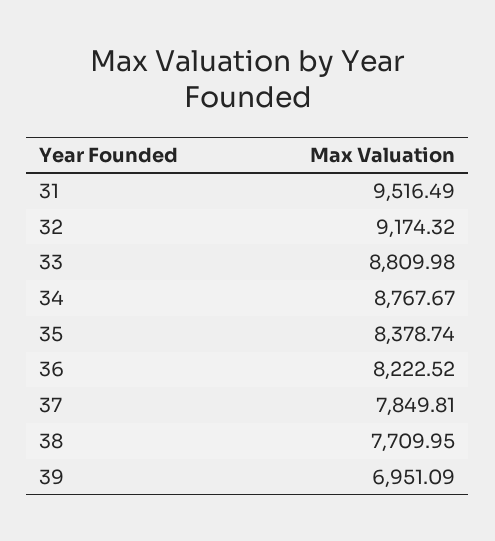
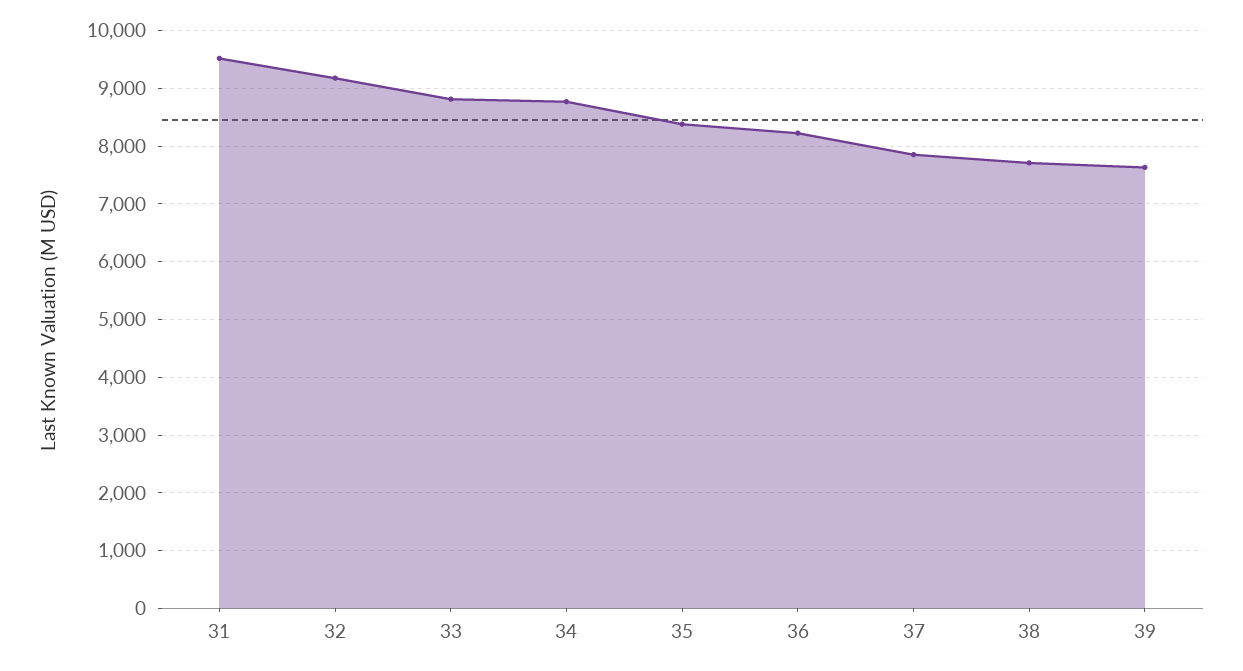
  {
    "31": 9516.49,
    "32": 9174.32,
    "33": 8809.98,
    "34": 8767.67,
    "35": 8378.74,
    "36": 8222.52,
    "37": 7849.81,
    "38": 7709.95,
-   "39": 6951.09
+   "39": 7600
  }

